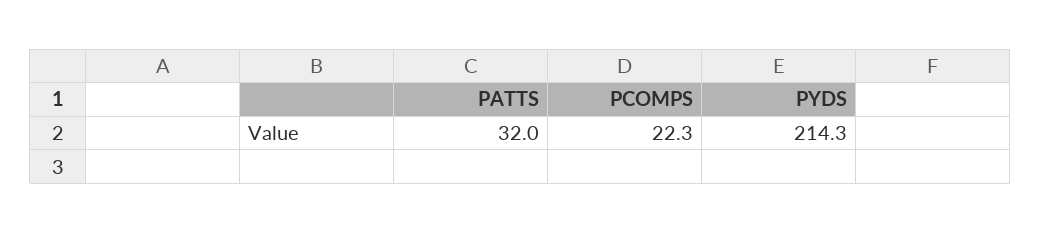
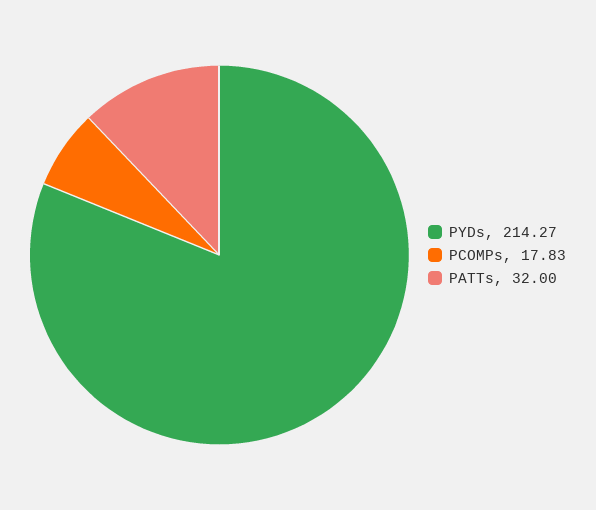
  {
    "PATTS": 32,
-   "PCOMPS": 22.3,
+   "PCOMPS": 17.83,
    "PYDS": 214.27
  }

